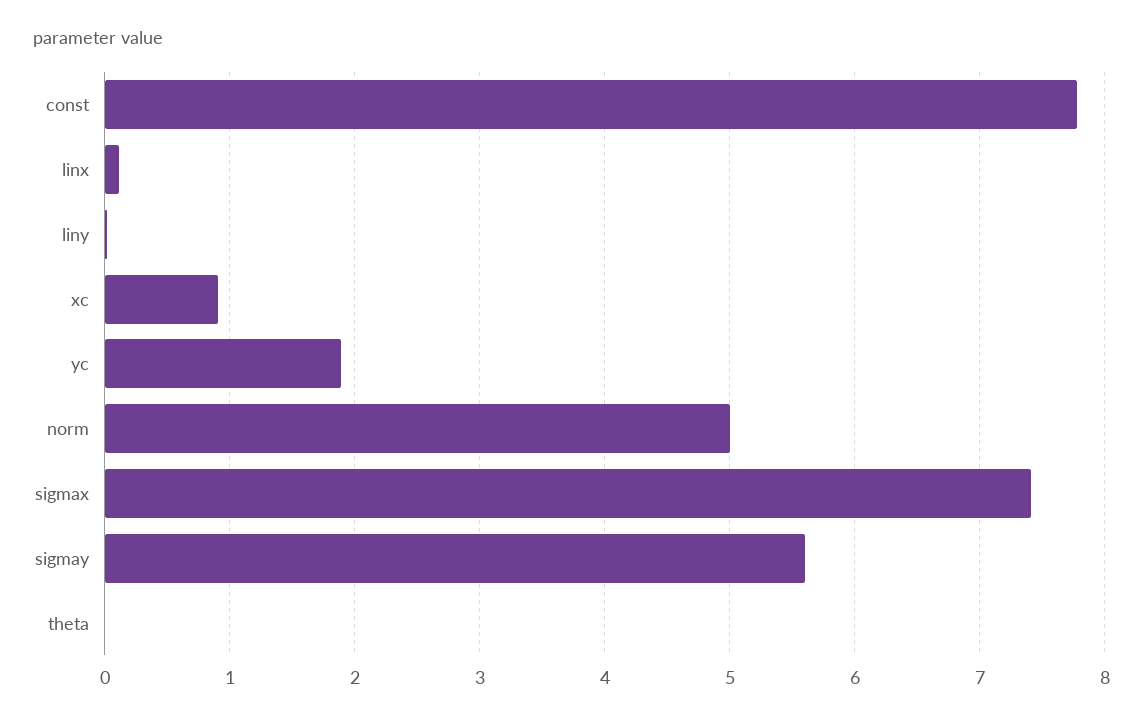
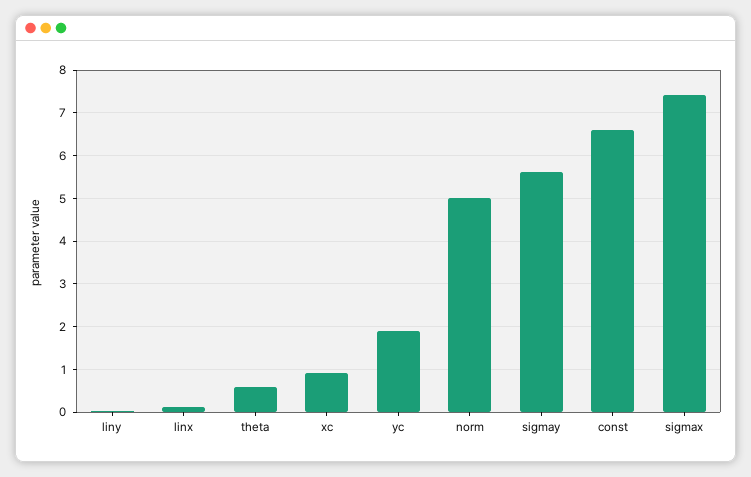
  {
-   "const": 7.8,
+   "const": 6.6,
    "linx": 0.1,
    "liny": 0,
    "xc": 0.9,
    "yc": 1.9,
    "norm": 5,
    "sigmax": 7.4,
    "sigmay": 5.6,
-   "theta": 0
+   "theta": 0.6
  }

